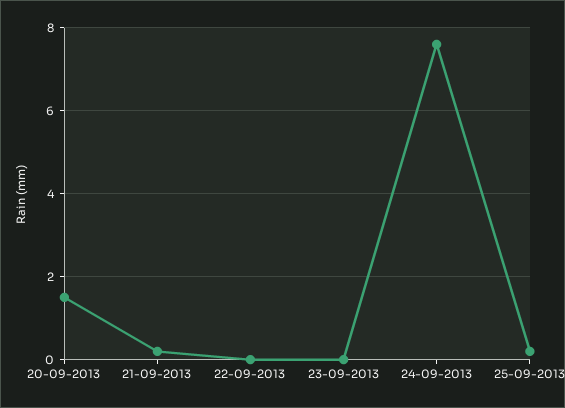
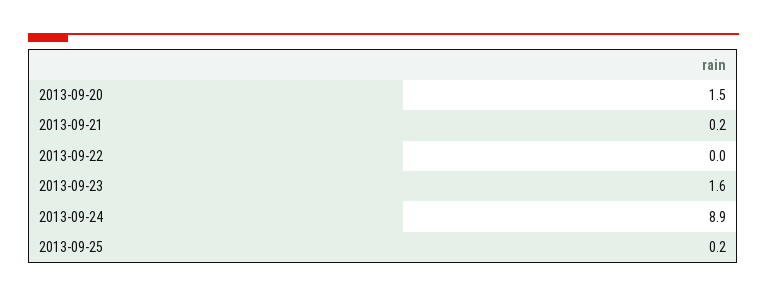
  {
    "20-09-2013": 1.5,
    "21-09-2013": 0.2,
    "22-09-2013": 0,
-   "23-09-2013": 0,
+   "23-09-2013": 1.6,
-   "24-09-2013": 7.5,
+   "24-09-2013": 8.9,
    "25-09-2013": 0.2
  }

